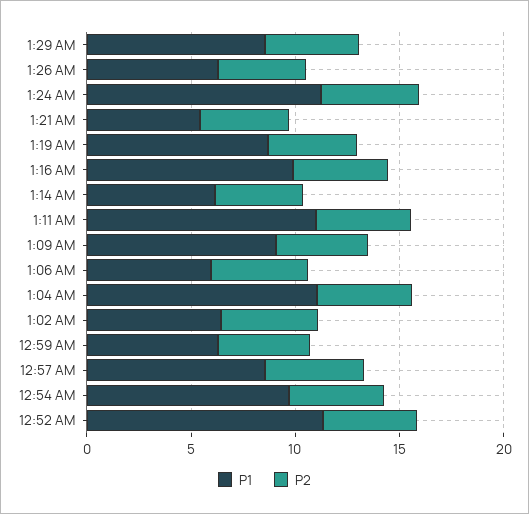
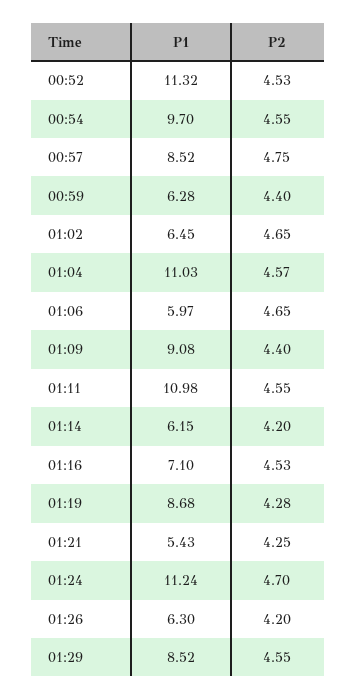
  {
    "P1": {
      "1:29 AM": 8.52,
      "1:26 AM": 6.3,
      "1:24 AM": 11.24,
      "1:21 AM": 5.43,
      "1:19 AM": 8.68,
-     "1:16 AM": 10,
+     "1:16 AM": 7.1,
      "1:14 AM": 6.15,
      "1:11 AM": 10.98,
      "1:09 AM": 9.08,
      "1:06 AM": 5.97,
      "1:04 AM": 11.03,
      "1:02 AM": 6.45,
      "12:59 AM": 6.28,
      "12:57 AM": 8.52,
      "12:54 AM": 9.7,
      "12:52 AM": 11.32
    },
    "P2": {
      "1:29 AM": 4.55,
      "1:26 AM": 4.2,
      "1:24 AM": 4.7,
      "1:21 AM": 4.25,
      "1:19 AM": 4.28,
      "1:16 AM": 4.53,
      "1:14 AM": 4.2,
      "1:11 AM": 4.55,
      "1:09 AM": 4.4,
      "1:06 AM": 4.65,
      "1:04 AM": 4.57,
      "1:02 AM": 4.65,
      "12:59 AM": 4.4,
      "12:57 AM": 4.75,
      "12:54 AM": 4.55,
      "12:52 AM": 4.53
    }
  }

